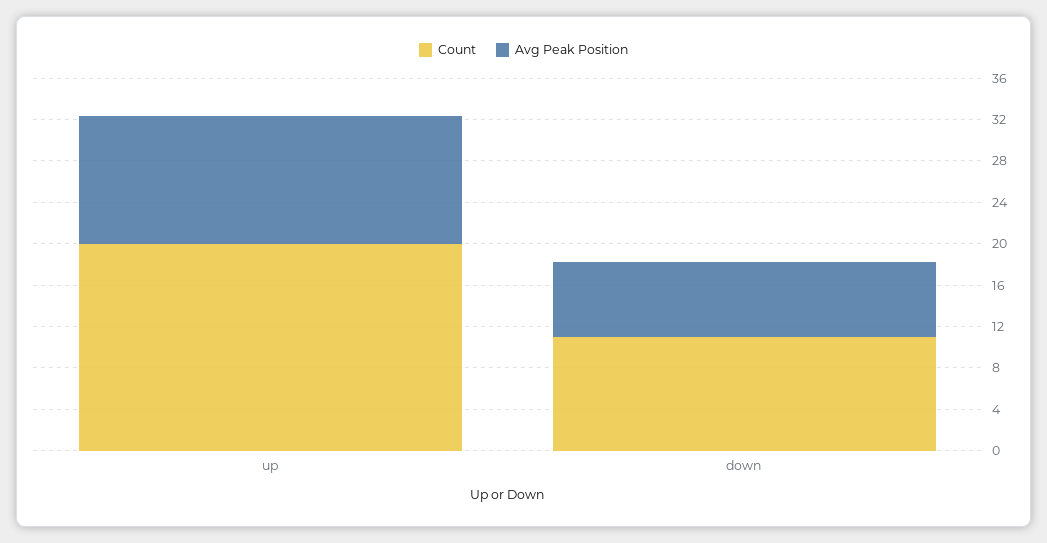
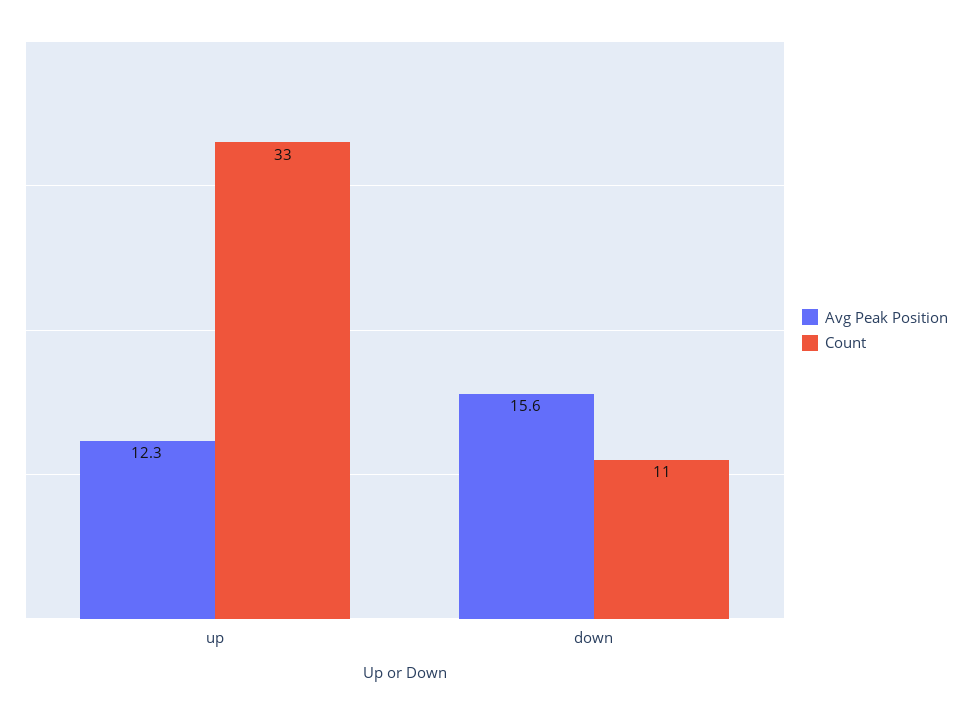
  {
    "Count": {
-     "up": 20,
+     "up": 33,
      "down": 11
    },
    "Avg Peak Position": {
      "up": 12.3,
-     "down": 7
+     "down": 15.6
    }
  }

